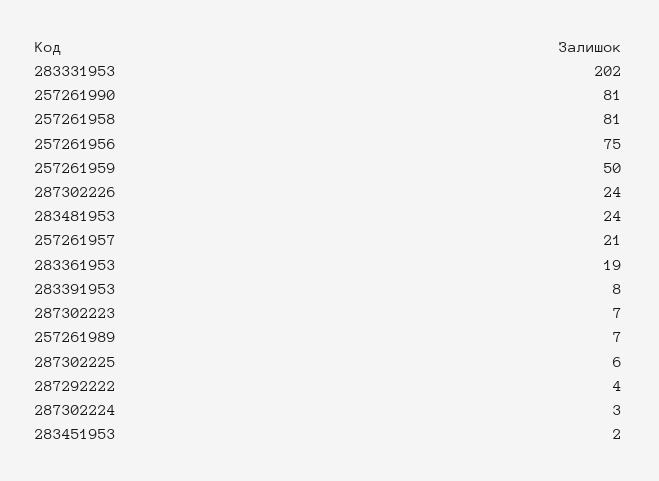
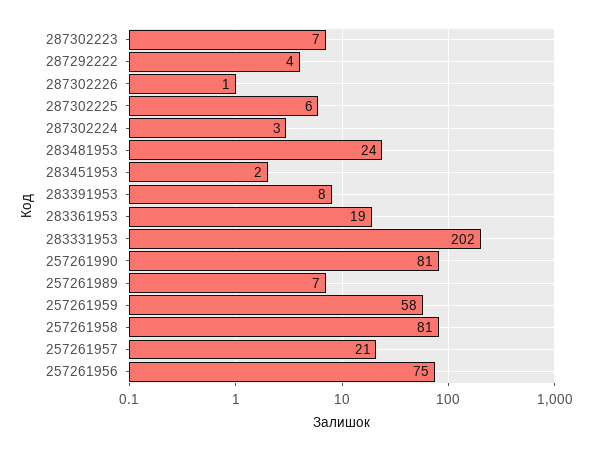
  {
    "283331953": 202,
    "257261990": 81,
    "257261958": 81,
    "257261956": 75,
-   "257261959": 50,
+   "257261959": 58,
-   "287302226": 24,
+   "287302226": 1,
    "283481953": 24,
    "257261957": 21,
    "283361953": 19,
    "283391953": 8,
    "287302223": 7,
    "257261989": 7,
    "287302225": 6,
    "287292222": 4,
    "287302224": 3,
    "283451953": 2
  }

